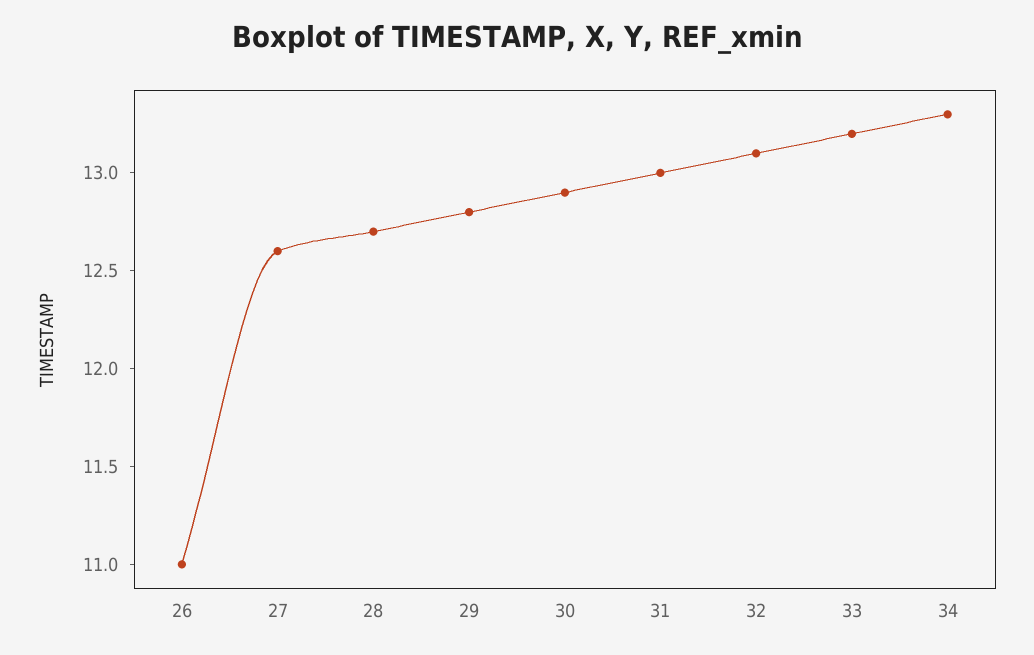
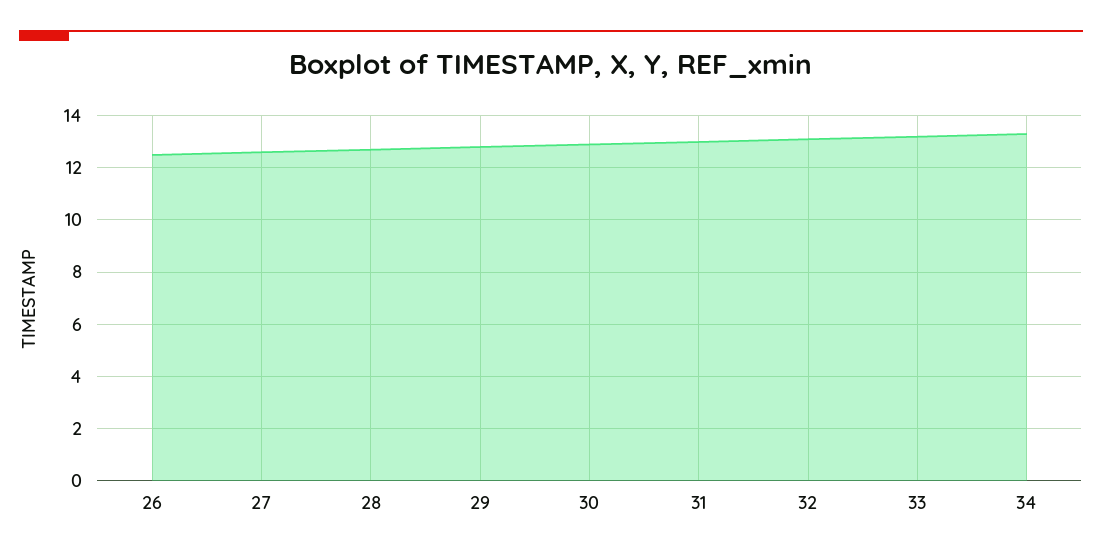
  {
-   "26": 11,
+   "26": 12.5,
    "27": 12.6,
    "28": 12.7,
    "29": 12.8,
    "30": 12.9,
    "31": 13,
    "32": 13.1,
    "33": 13.2,
    "34": 13.3
  }

